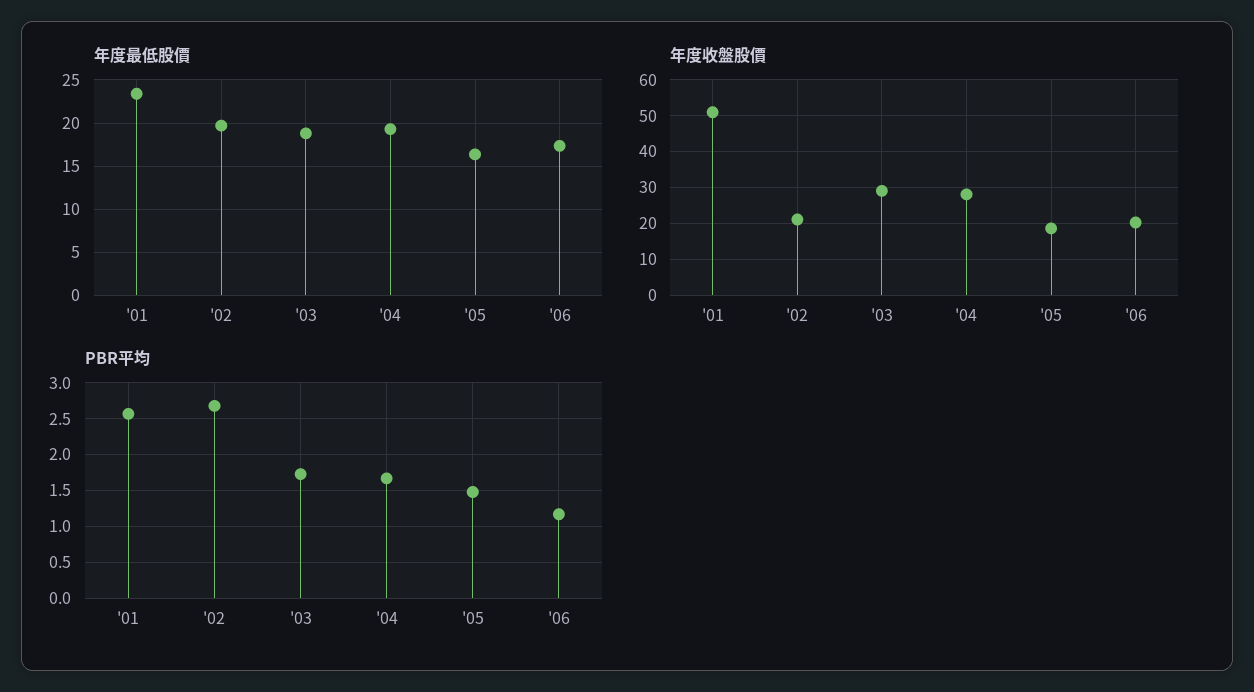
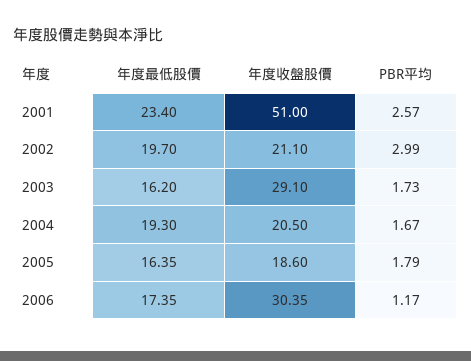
  {
    "年度最低股價": {
      "'01": 23.4,
      "'02": 19.7,
-     "'03": 19,
+     "'03": 16.2,
      "'04": 19.3,
      "'05": 16.35,
      "'06": 17.35
    },
    "年度收盤股價": {
      "'01": 51,
      "'02": 21.1,
      "'03": 29.1,
-     "'04": 28,
+     "'04": 20.5,
      "'05": 18.6,
-     "'06": 20
+     "'06": 30.35
    },
    "PBR平均": {
      "'01": 2.57,
-     "'02": 2.7,
+     "'02": 2.99,
      "'03": 1.73,
      "'04": 1.67,
-     "'05": 1.5,
+     "'05": 1.79,
      "'06": 1.17
    }
  }

